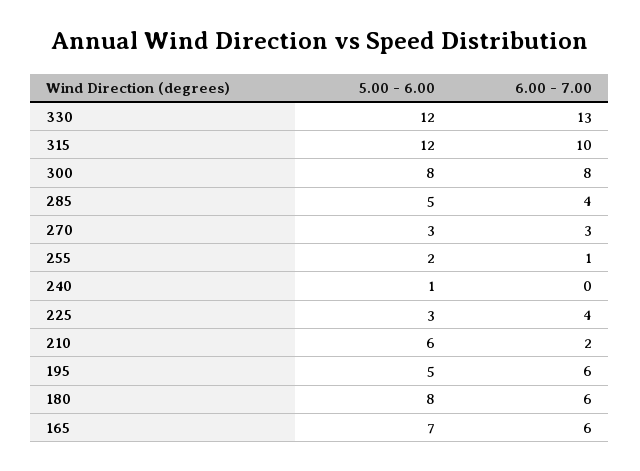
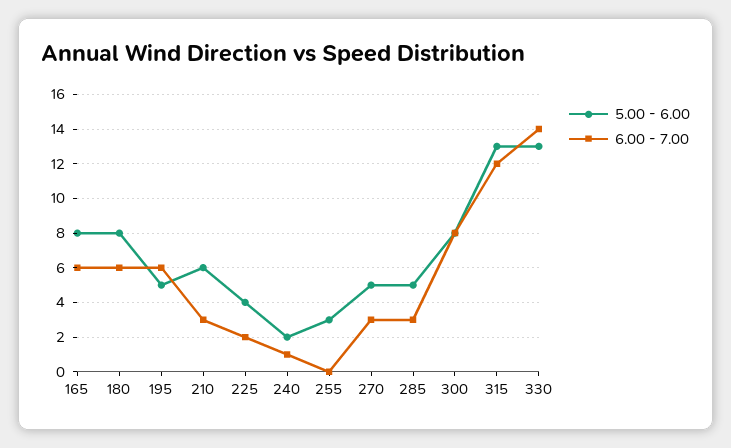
  {
    "5.00 - 6.00": {
-     "330": 12,
+     "330": 13,
-     "315": 12,
+     "315": 13,
      "300": 8,
      "285": 5,
-     "270": 3,
+     "270": 5,
-     "255": 2,
+     "255": 3,
-     "240": 1,
+     "240": 2,
-     "225": 3,
+     "225": 4,
      "210": 6,
      "195": 5,
      "180": 8,
-     "165": 7
+     "165": 8
    },
    "6.00 - 7.00": {
-     "330": 13,
+     "330": 14,
-     "315": 10,
+     "315": 12,
      "300": 8,
-     "285": 4,
+     "285": 3,
      "270": 3,
-     "255": 1,
+     "255": 0,
-     "240": 0,
+     "240": 1,
-     "225": 4,
+     "225": 2,
-     "210": 2,
+     "210": 3,
      "195": 6,
      "180": 6,
      "165": 6
    }
  }

